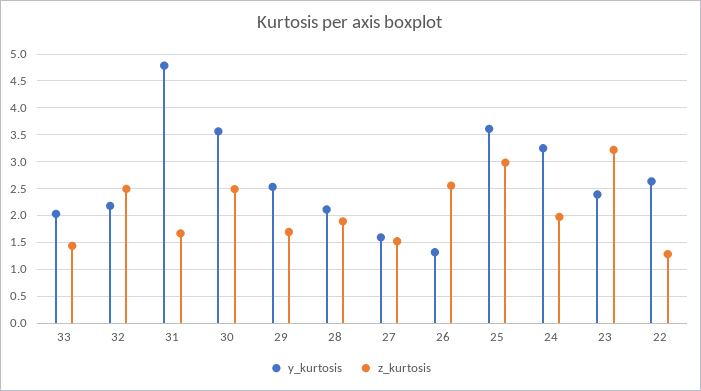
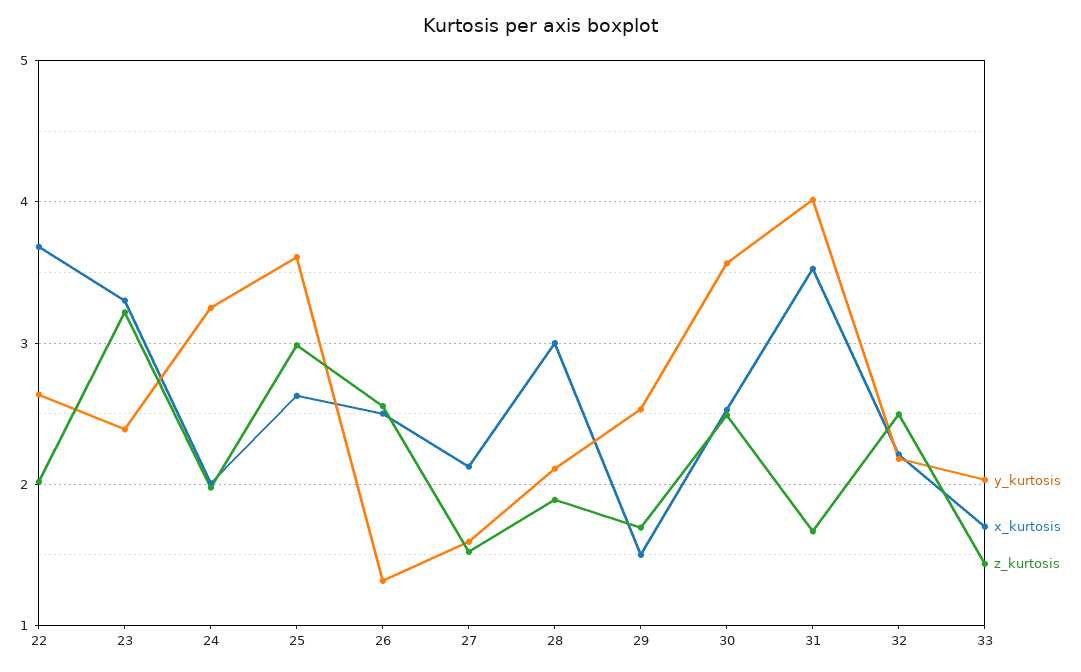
  {
    "y_kurtosis": {
      "33": 2,
      "32": 2.2,
-     "31": 4.75,
+     "31": 4,
      "30": 3.6,
      "29": 2.5,
      "28": 2.1,
      "27": 1.6,
      "26": 1.3,
      "25": 3.6,
      "24": 3.2,
      "23": 2.4,
      "22": 2.6
    },
    "z_kurtosis": {
      "33": 1.4,
      "32": 2.5,
      "31": 1.7,
      "30": 2.5,
      "29": 1.7,
      "28": 1.9,
      "27": 1.5,
      "26": 2.6,
      "25": 3,
      "24": 2,
      "23": 3.2,
-     "22": 1.25
+     "22": 2
-   }
+   },
+   "x_kurtosis": {
+     "22": 3.7,
+     "23": 3.3,
+     "24": 2,
+     "25": 2.6,
+     "26": 2.5,
+     "27": 2.1,
+     "28": 3,
+     "29": 1.5,
+     "30": 2.5,
+     "31": 3.5,
+     "32": 2.2,
+     "33": 1.7
+   }
  }

